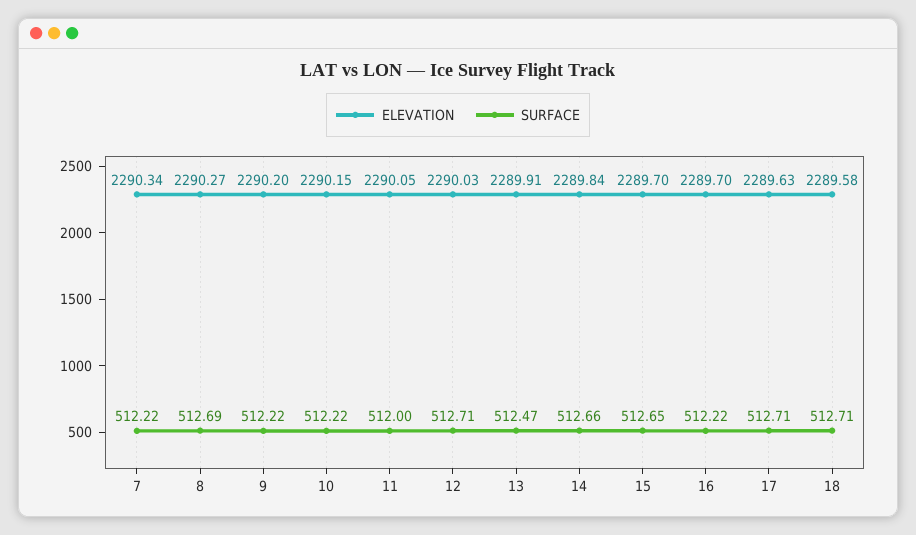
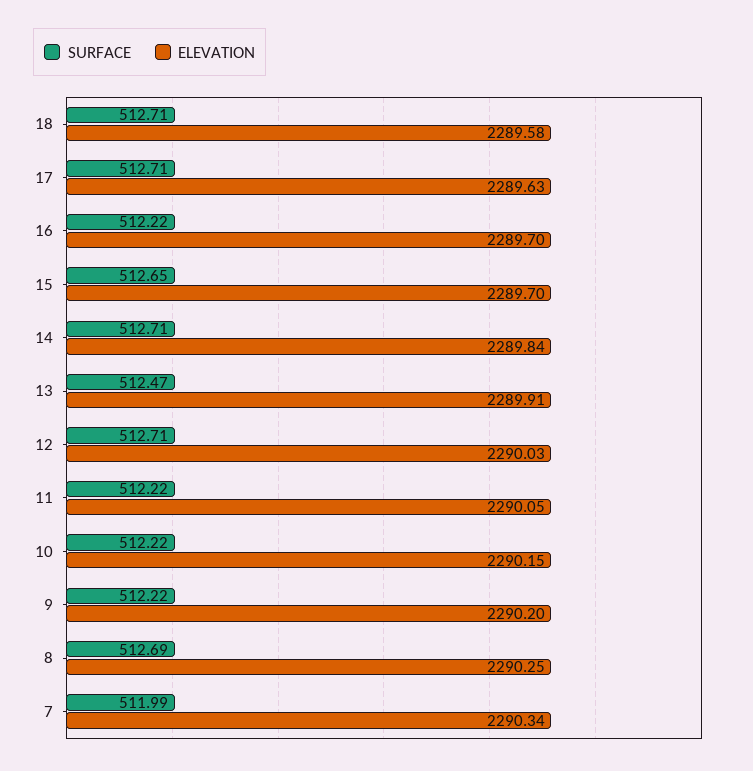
  {
    "ELEVATION": {
      "7": 2290.34,
-     "8": 2290.27,
+     "8": 2290.25,
      "9": 2290.2,
      "10": 2290.15,
      "11": 2290.05,
      "12": 2290.03,
      "13": 2289.91,
      "14": 2289.84,
      "15": 2289.7,
      "16": 2289.7,
      "17": 2289.63,
      "18": 2289.58
    },
    "SURFACE": {
-     "7": 512.22,
+     "7": 511.99,
      "8": 512.69,
      "9": 512.22,
      "10": 512.22,
-     "11": 512,
+     "11": 512.22,
      "12": 512.71,
      "13": 512.47,
-     "14": 512.66,
+     "14": 512.71,
      "15": 512.65,
      "16": 512.22,
      "17": 512.71,
      "18": 512.71
    }
  }

